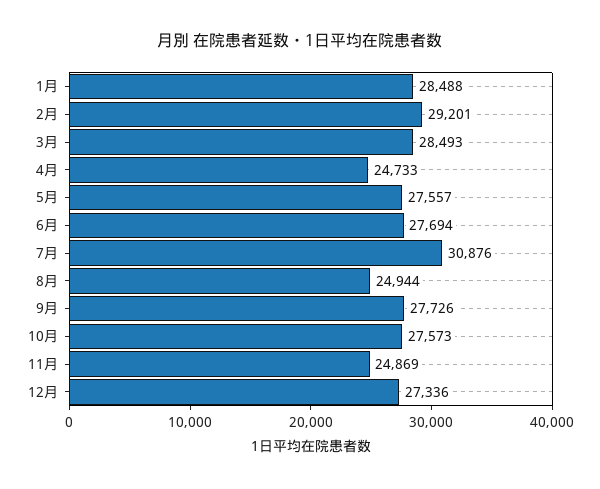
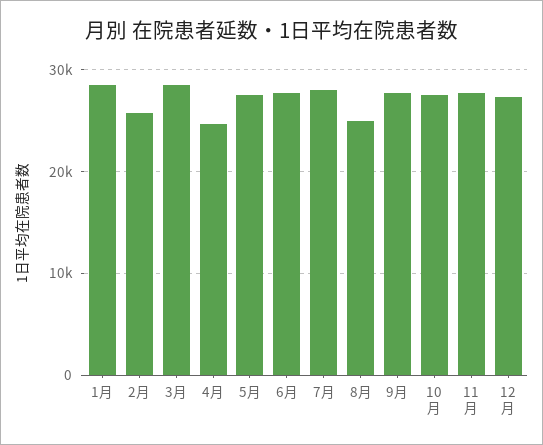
  {
    "1月": 28488,
-   "2月": 29201,
+   "2月": 26000,
    "3月": 28493,
    "4月": 24733,
    "5月": 27557,
    "6月": 27694,
-   "7月": 30876,
+   "7月": 28000,
    "8月": 24944,
    "9月": 27726,
    "10月": 27573,
-   "11月": 24869,
+   "11月": 28000,
    "12月": 27336
  }

